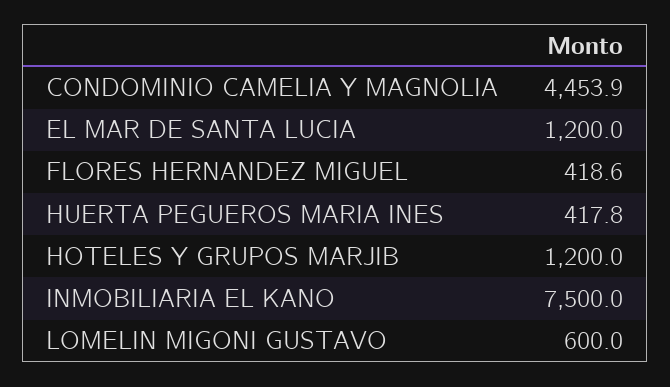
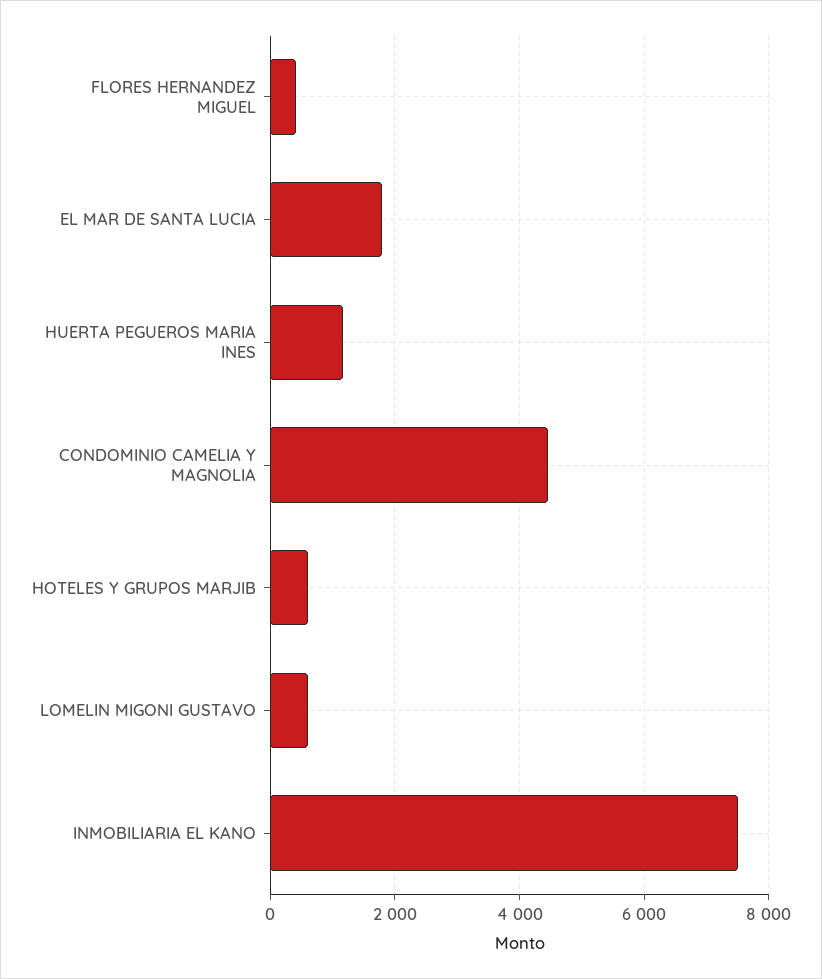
  {
    "CONDOMINIO CAMELIA Y MAGNOLIA": 4453.9,
-   "EL MAR DE SANTA LUCIA": 1200,
+   "EL MAR DE SANTA LUCIA": 1800,
    "FLORES HERNANDEZ MIGUEL": 418.6,
-   "HUERTA PEGUEROS MARIA INES": 417.8,
+   "HUERTA PEGUEROS MARIA INES": 1200,
-   "HOTELES Y GRUPOS MARJIB": 1200,
+   "HOTELES Y GRUPOS MARJIB": 600,
    "INMOBILIARIA EL KANO": 7500,
    "LOMELIN MIGONI GUSTAVO": 600
  }

